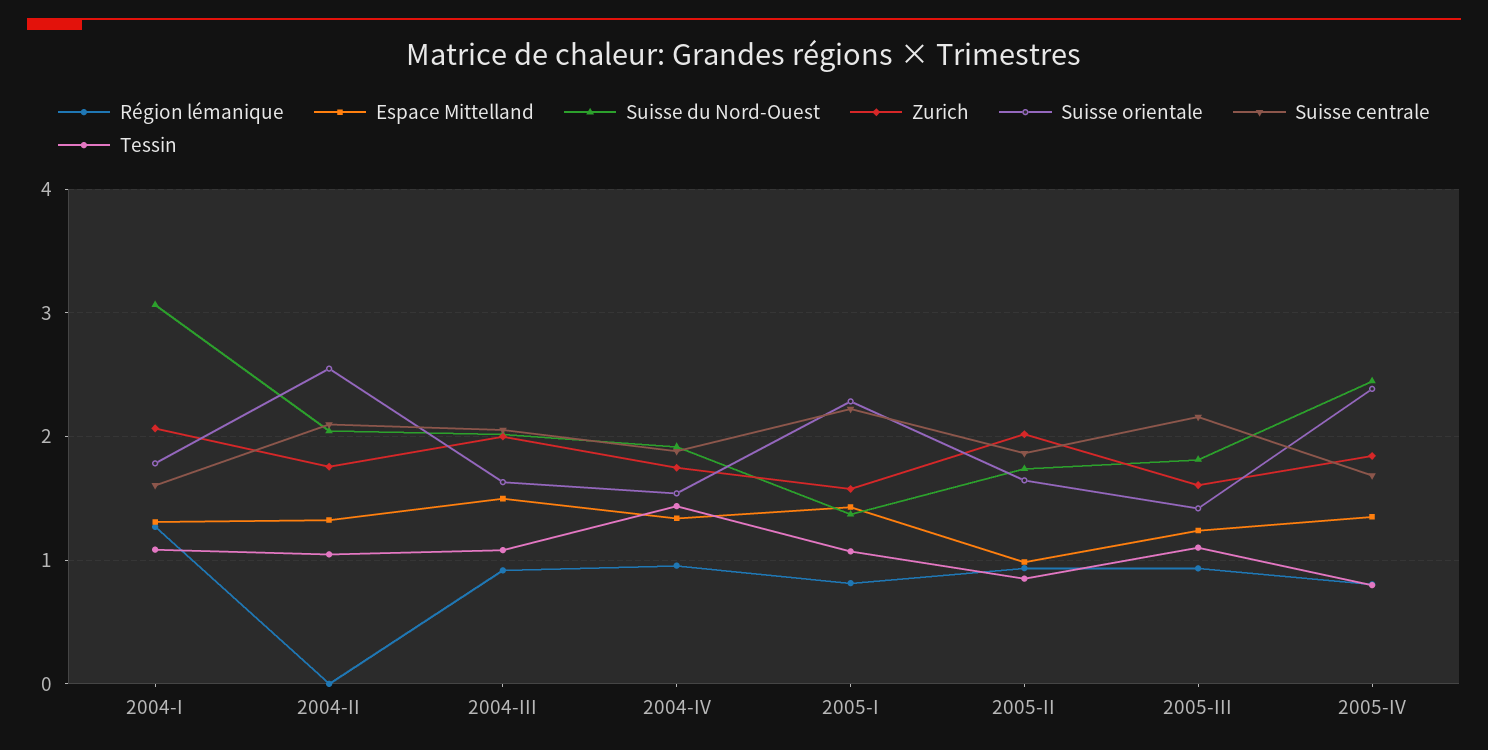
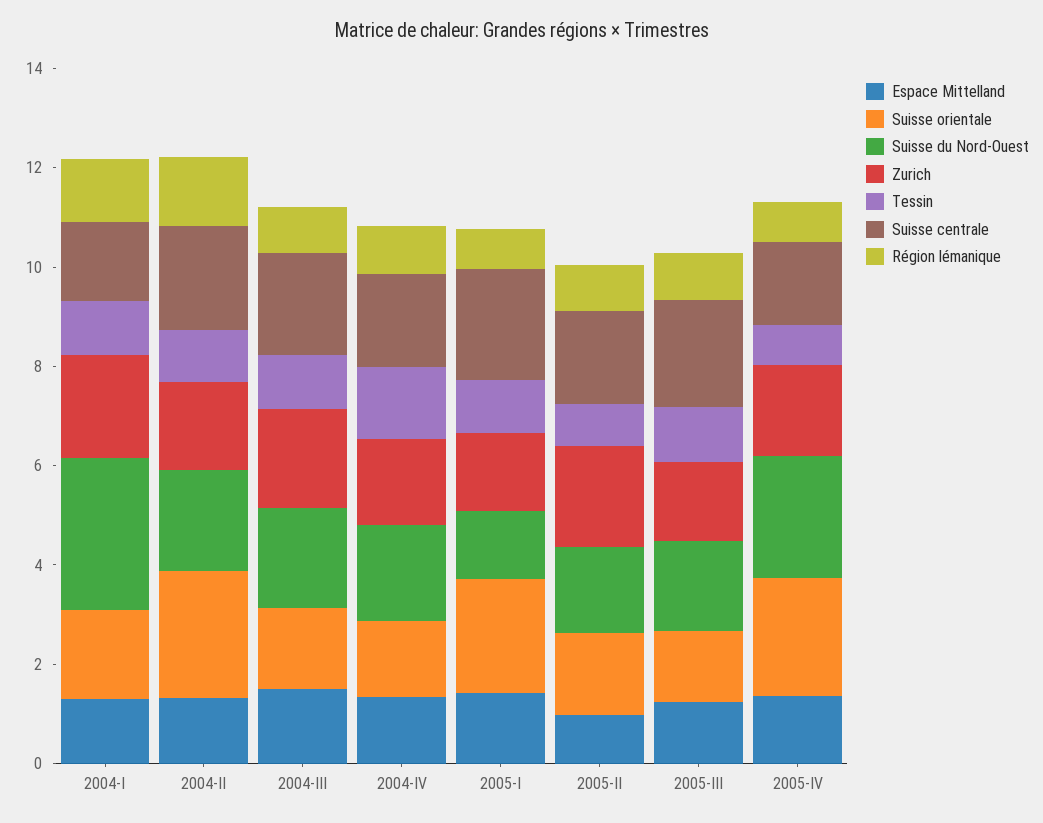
  {
    "Région lémanique": {
      "2004-I": 1.3,
-     "2004-II": 0,
+     "2004-II": 1.5,
      "2004-III": 0.9,
      "2004-IV": 1,
      "2005-I": 0.8,
      "2005-II": 0.9,
      "2005-III": 0.9,
      "2005-IV": 0.8
    },
    "Espace Mittelland": {
      "2004-I": 1.3,
      "2004-II": 1.3,
      "2004-III": 1.5,
      "2004-IV": 1.3,
      "2005-I": 1.4,
      "2005-II": 1,
      "2005-III": 1.2,
      "2005-IV": 1.4
    },
    "Suisse du Nord-Ouest": {
      "2004-I": 3.1,
      "2004-II": 2,
      "2004-III": 2,
      "2004-IV": 1.9,
      "2005-I": 1.4,
      "2005-II": 1.7,
      "2005-III": 1.8,
      "2005-IV": 2.4
    },
    "Zurich": {
      "2004-I": 2.1,
      "2004-II": 1.8,
      "2004-III": 2,
      "2004-IV": 1.7,
      "2005-I": 1.6,
      "2005-II": 2,
      "2005-III": 1.6,
      "2005-IV": 1.8
    },
    "Suisse orientale": {
      "2004-I": 1.8,
      "2004-II": 2.5,
      "2004-III": 1.6,
      "2004-IV": 1.5,
      "2005-I": 2.3,
      "2005-II": 1.6,
      "2005-III": 1.4,
      "2005-IV": 2.4
    },
    "Suisse centrale": {
      "2004-I": 1.6,
      "2004-II": 2.1,
      "2004-III": 2.1,
      "2004-IV": 1.9,
      "2005-I": 2.2,
      "2005-II": 1.9,
      "2005-III": 2.2,
      "2005-IV": 1.7
    },
    "Tessin": {
      "2004-I": 1.1,
      "2004-II": 1,
      "2004-III": 1.1,
      "2004-IV": 1.4,
      "2005-I": 1.1,
      "2005-II": 0.9,
      "2005-III": 1.1,
      "2005-IV": 0.8
    }
  }

